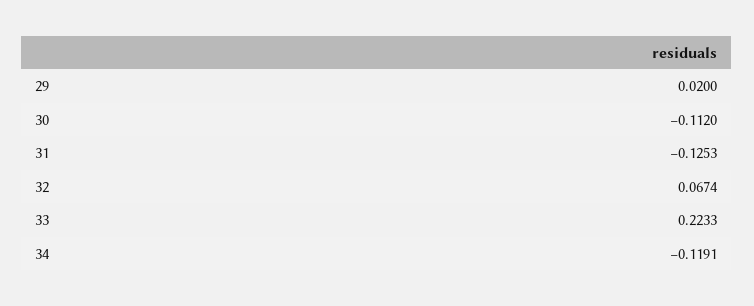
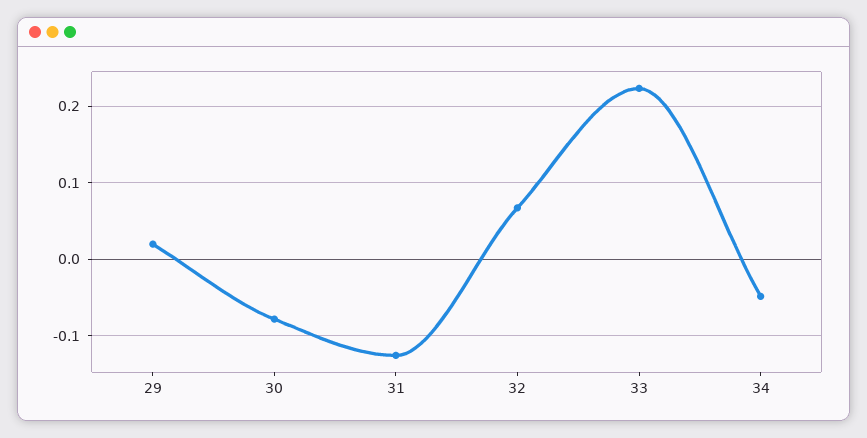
  {
    "29": 0.02,
-   "30": -0.112,
+   "30": -0.08,
    "31": -0.1253,
    "32": 0.0674,
    "33": 0.2233,
-   "34": -0.1191
+   "34": -0.05
  }

